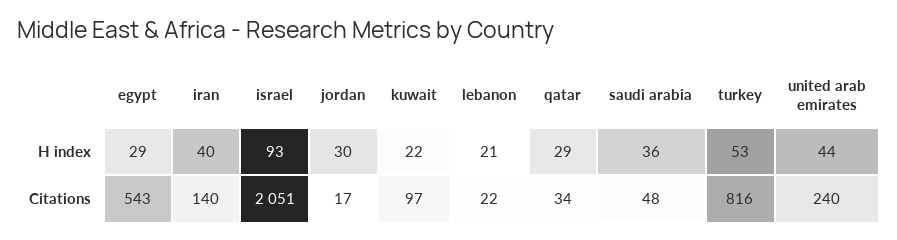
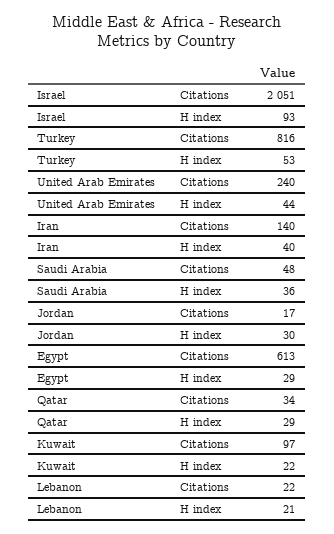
  {
    "egypt": {
      "H index": 29,
-     "Citations": 543
+     "Citations": 613
    },
    "iran": {
      "H index": 40,
      "Citations": 140
    },
    "israel": {
      "H index": 93,
      "Citations": 2051
    },
    "jordan": {
      "H index": 30,
      "Citations": 17
    },
    "kuwait": {
      "H index": 22,
      "Citations": 97
    },
    "lebanon": {
      "H index": 21,
      "Citations": 22
    },
    "qatar": {
      "H index": 29,
      "Citations": 34
    },
    "saudi arabia": {
      "H index": 36,
      "Citations": 48
    },
    "turkey": {
      "H index": 53,
      "Citations": 816
    },
    "united arab emirates": {
      "H index": 44,
      "Citations": 240
    }
  }

